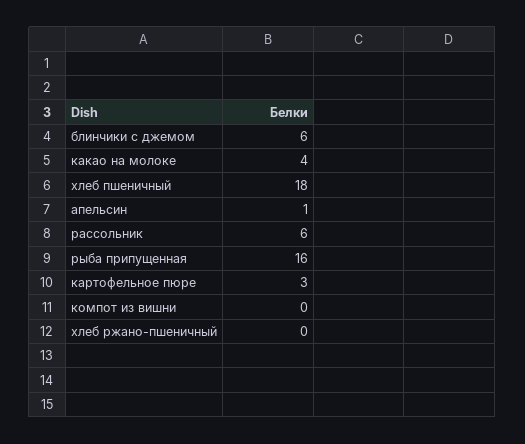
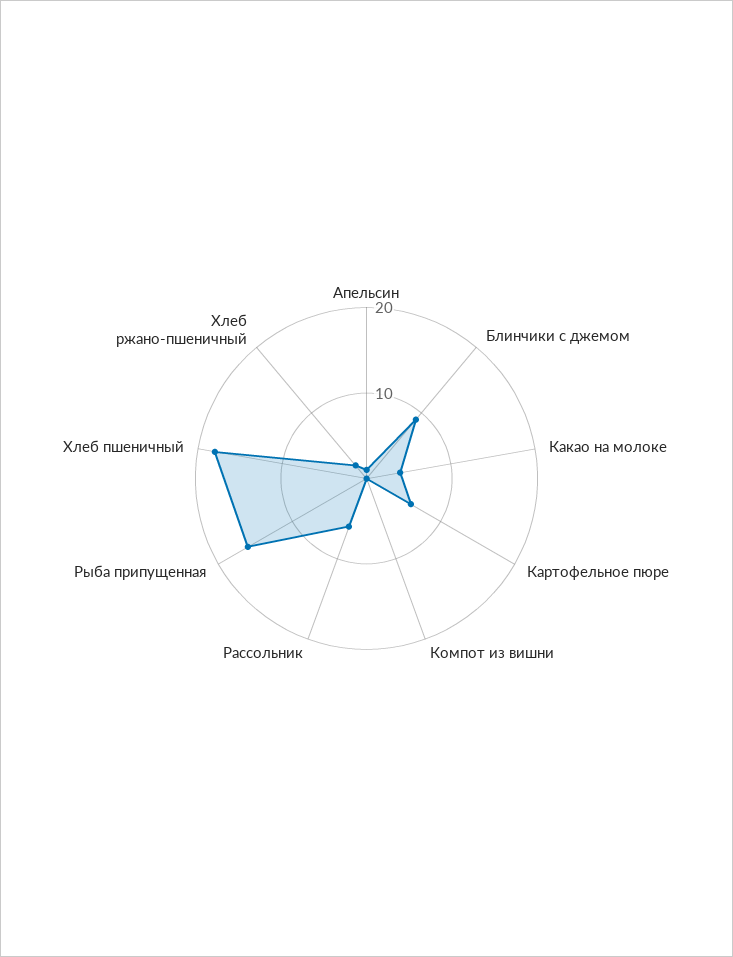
  {
-   "блинчики с джемом": 6,
+   "блинчики с джемом": 9,
    "какао на молоке": 4,
    "хлеб пшеничный": 18,
    "апельсин": 1,
    "рассольник": 6,
    "рыба припущенная": 16,
-   "картофельное пюре": 3,
+   "картофельное пюре": 6,
    "компот из вишни": 0,
-   "хлеб ржано-пшеничный": 0
+   "хлеб ржано-пшеничный": 2
  }

